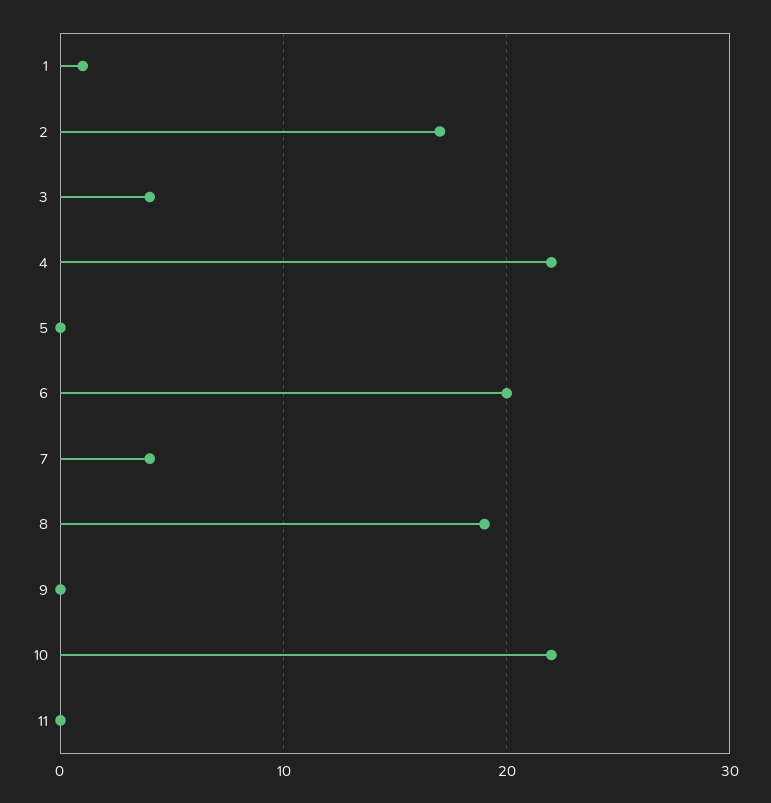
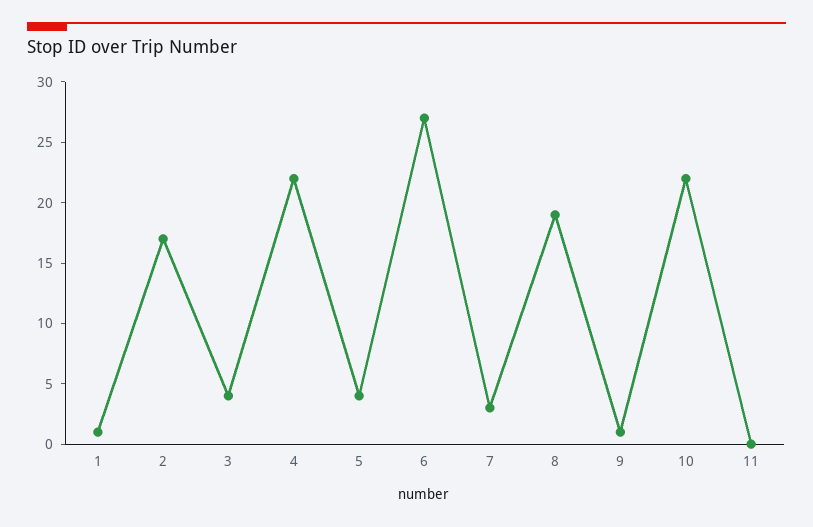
  {
    "1": 1,
    "2": 17,
    "3": 4,
    "4": 22,
-   "5": 0,
+   "5": 4,
-   "6": 20,
+   "6": 27,
-   "7": 4,
+   "7": 3,
    "8": 19,
-   "9": 0,
+   "9": 1,
    "10": 22,
    "11": 0
  }

